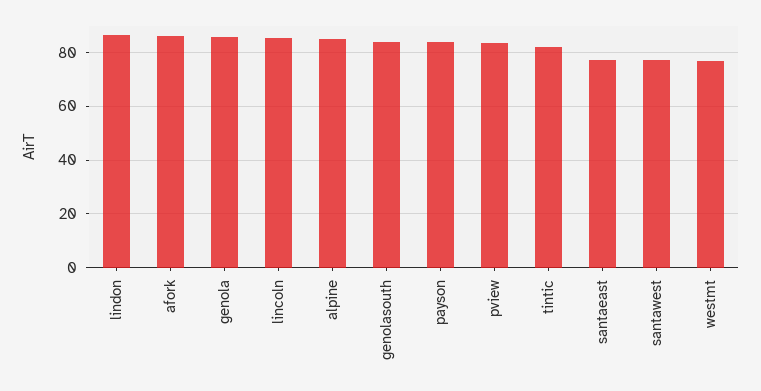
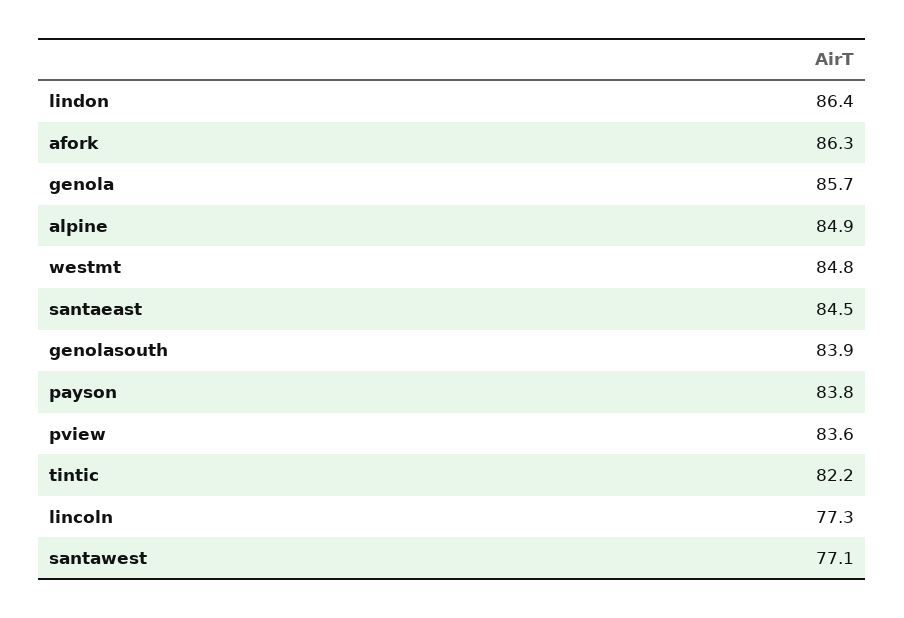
  {
    "lindon": 86.4,
    "afork": 86.3,
    "genola": 85.7,
-   "lincoln": 85,
+   "lincoln": 77.3,
    "alpine": 84.9,
    "genolasouth": 83.9,
    "payson": 83.8,
    "pview": 83.6,
    "tintic": 82.2,
-   "santaeast": 77.5,
+   "santaeast": 84.5,
    "santawest": 77.1,
-   "westmt": 77.5
+   "westmt": 84.8
  }

